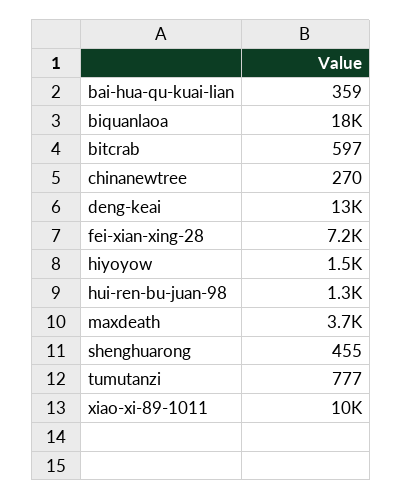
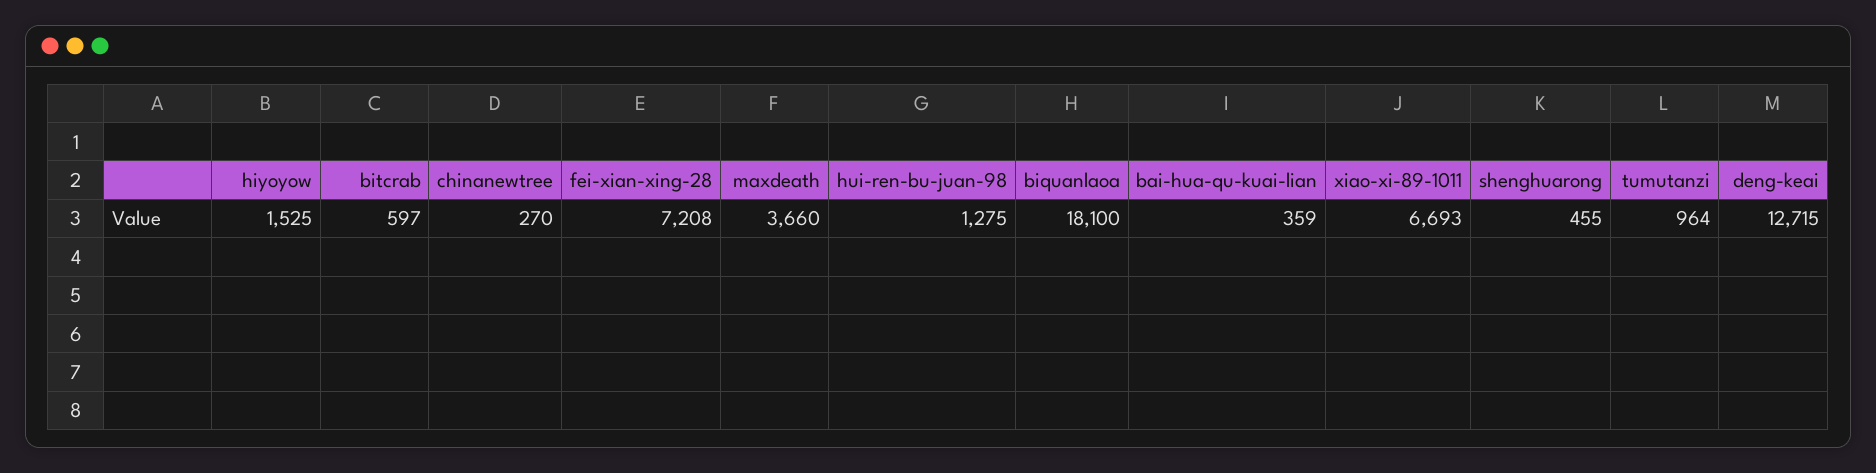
  {
    "bai-hua-qu-kuai-lian": 359,
    "biquanlaoa": 18100,
    "bitcrab": 597,
    "chinanewtree": 270,
    "deng-keai": 12715,
    "fei-xian-xing-28": 7208,
    "hiyoyow": 1525,
    "hui-ren-bu-juan-98": 1275,
    "maxdeath": 3660,
    "shenghuarong": 455,
-   "tumutanzi": 777,
+   "tumutanzi": 964,
-   "xiao-xi-89-1011": 10000
+   "xiao-xi-89-1011": 6693
  }

